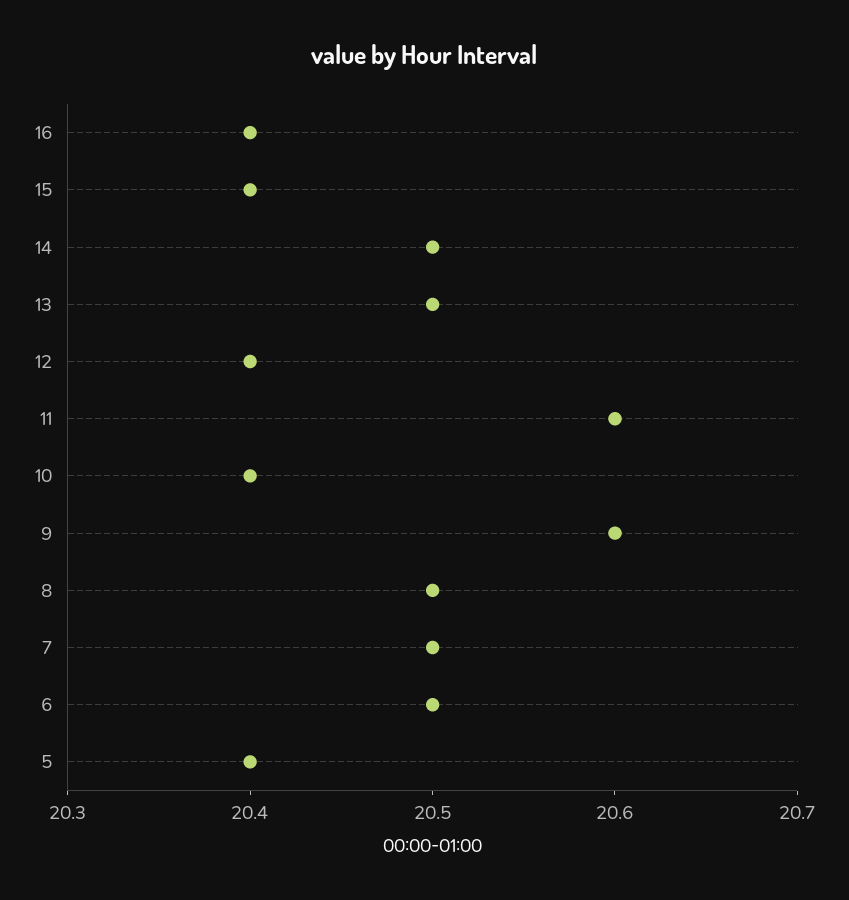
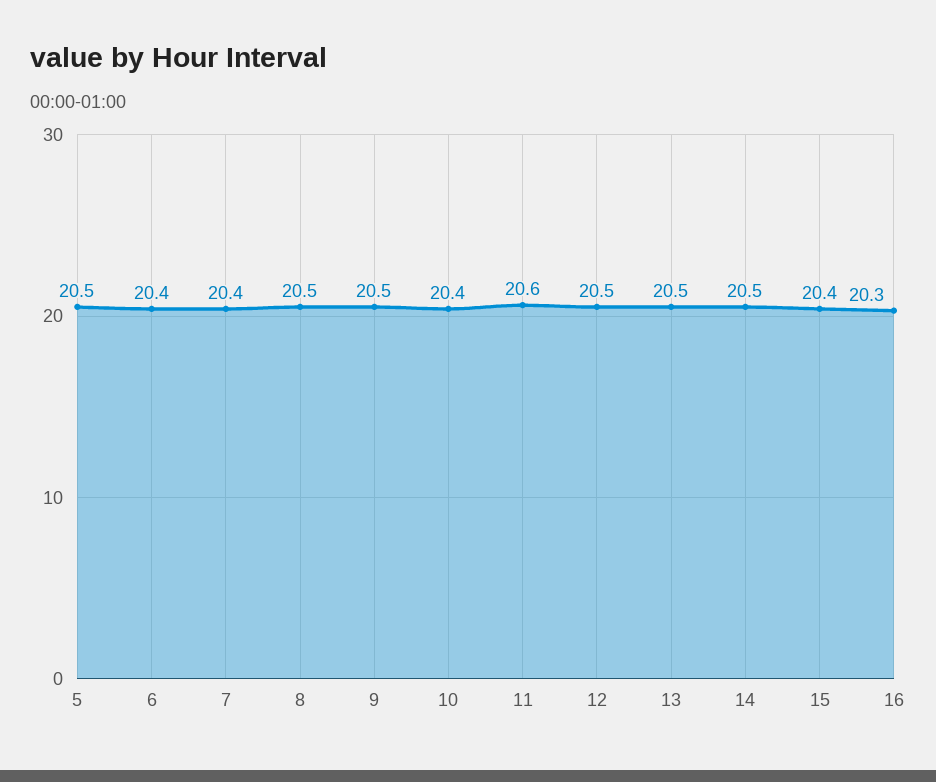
  {
-   "16": 20.4,
+   "16": 20.3,
    "15": 20.4,
    "14": 20.5,
    "13": 20.5,
-   "12": 20.4,
+   "12": 20.5,
    "11": 20.6,
    "10": 20.4,
-   "9": 20.6,
+   "9": 20.5,
    "8": 20.5,
-   "7": 20.5,
+   "7": 20.4,
-   "6": 20.5,
+   "6": 20.4,
-   "5": 20.4
+   "5": 20.5
  }

